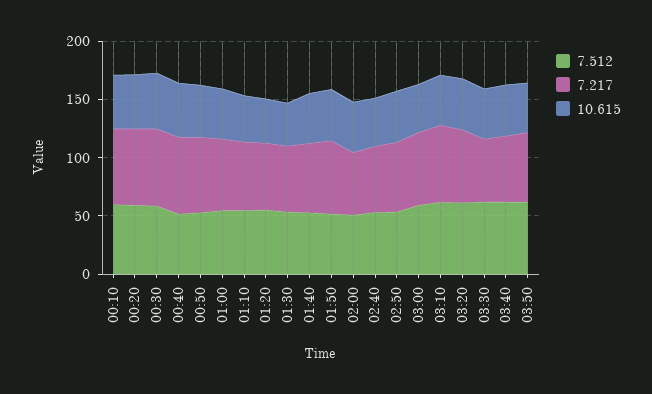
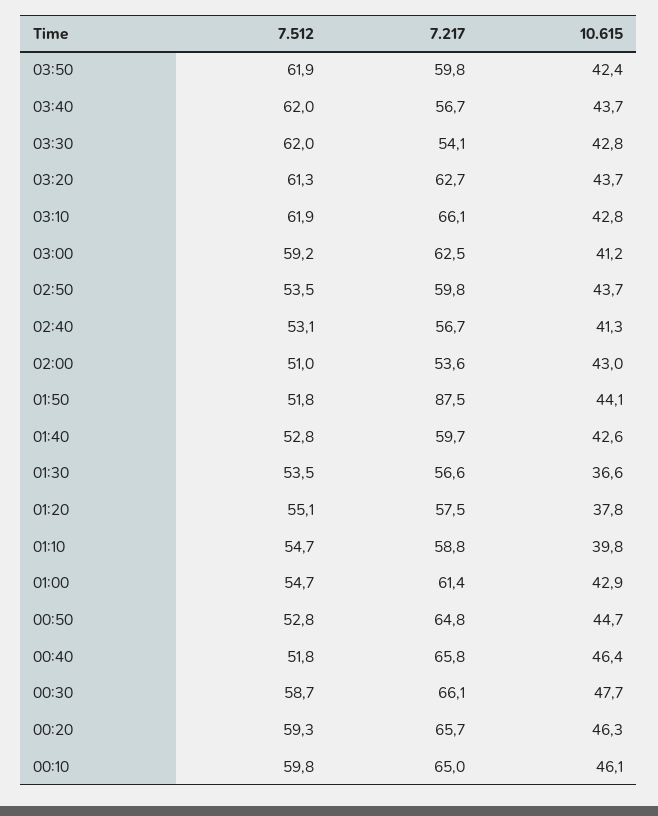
  {
    "7.512": {
      "00:10": 59.8,
      "00:20": 59.3,
      "00:30": 58.7,
      "00:40": 51.8,
      "00:50": 52.8,
      "01:00": 54.7,
      "01:10": 54.7,
      "01:20": 55.1,
      "01:30": 53.5,
      "01:40": 52.8,
      "01:50": 51.8,
      "02:00": 51,
      "02:40": 53.1,
      "02:50": 53.5,
      "03:00": 59.2,
      "03:10": 61.9,
      "03:20": 61.3,
      "03:30": 62,
      "03:40": 62,
      "03:50": 61.9
    },
    "7.217": {
      "00:10": 65,
      "00:20": 65.7,
      "00:30": 66.1,
      "00:40": 65.8,
      "00:50": 64.8,
      "01:00": 61.4,
      "01:10": 58.8,
      "01:20": 57.5,
      "01:30": 56.6,
      "01:40": 59.7,
-     "01:50": 60,
+     "01:50": 87.5,
      "02:00": 53.6,
      "02:40": 56.7,
      "02:50": 59.8,
      "03:00": 62.5,
      "03:10": 66.1,
      "03:20": 62.7,
      "03:30": 54.1,
      "03:40": 56.7,
      "03:50": 59.8
    },
    "10.615": {
      "00:10": 46.1,
      "00:20": 46.3,
      "00:30": 47.7,
      "00:40": 46.4,
      "00:50": 44.7,
      "01:00": 42.9,
      "01:10": 39.8,
      "01:20": 37.8,
      "01:30": 36.6,
      "01:40": 42.6,
      "01:50": 44.1,
      "02:00": 43,
      "02:40": 41.3,
      "02:50": 43.7,
      "03:00": 41.2,
      "03:10": 42.8,
      "03:20": 43.7,
      "03:30": 42.8,
      "03:40": 43.7,
      "03:50": 42.4
    }
  }

